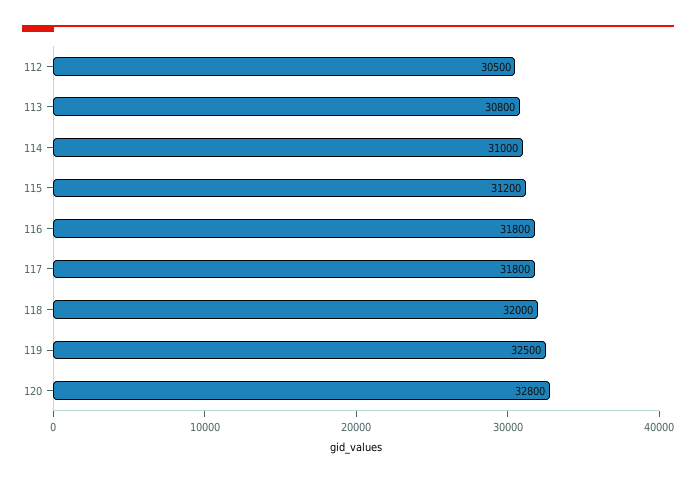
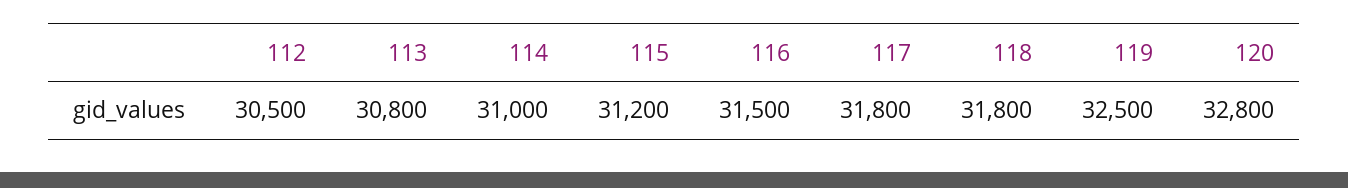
  {
    "112": 30500,
    "113": 30800,
    "114": 31000,
    "115": 31200,
-   "116": 31800,
+   "116": 31500,
    "117": 31800,
-   "118": 32000,
+   "118": 31800,
    "119": 32500,
    "120": 32800
  }

